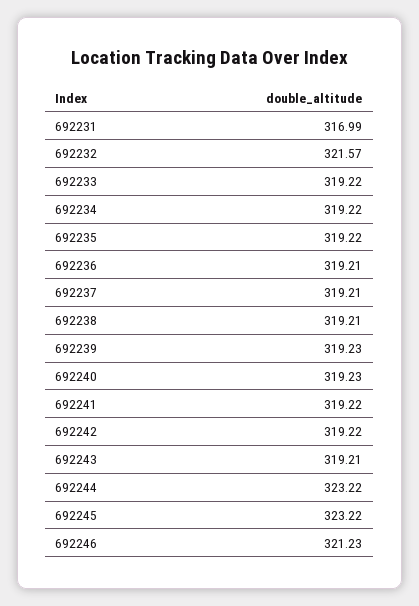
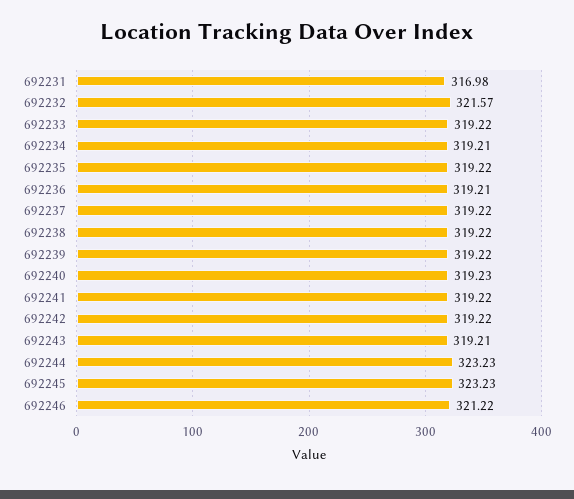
  {
-   "692231": 316.99,
+   "692231": 316.98,
    "692232": 321.57,
    "692233": 319.22,
-   "692234": 319.22,
+   "692234": 319.21,
    "692235": 319.22,
    "692236": 319.21,
-   "692237": 319.21,
+   "692237": 319.22,
-   "692238": 319.21,
+   "692238": 319.22,
-   "692239": 319.23,
+   "692239": 319.22,
    "692240": 319.23,
    "692241": 319.22,
    "692242": 319.22,
    "692243": 319.21,
-   "692244": 323.22,
+   "692244": 323.23,
-   "692245": 323.22,
+   "692245": 323.23,
-   "692246": 321.23
+   "692246": 321.22
  }

